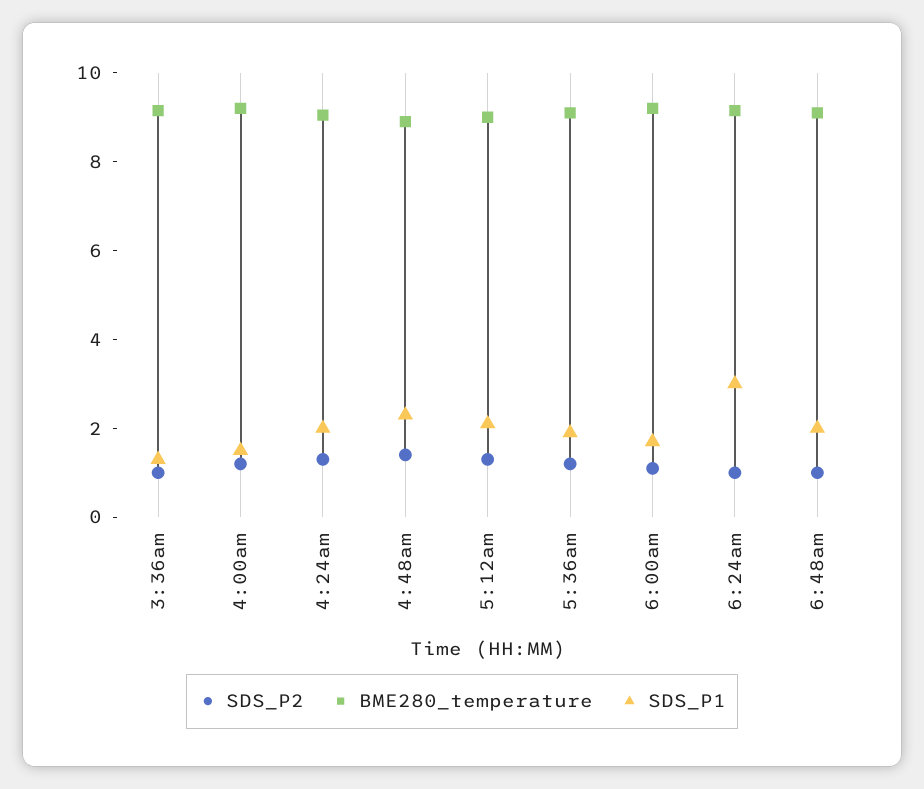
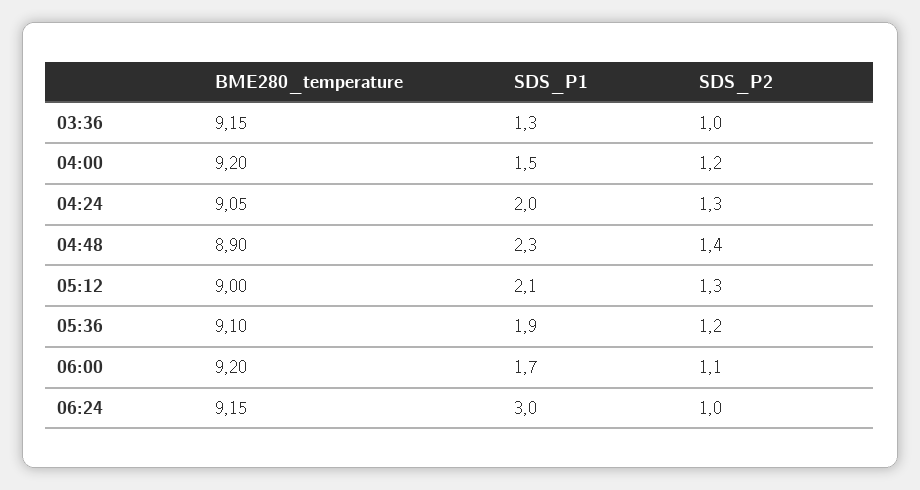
  {
    "SDS_P2": {
      "3:36am": 1,
      "4:00am": 1.2,
      "4:24am": 1.3,
      "4:48am": 1.4,
      "5:12am": 1.3,
      "5:36am": 1.2,
      "6:00am": 1.1,
-     "6:24am": 1,
+     "6:24am": 1
-     "6:48am": 1
    },
    "BME280_temperature": {
      "3:36am": 9.15,
      "4:00am": 9.2,
      "4:24am": 9.05,
      "4:48am": 8.9,
      "5:12am": 9,
      "5:36am": 9.1,
      "6:00am": 9.2,
-     "6:24am": 9.15,
+     "6:24am": 9.15
-     "6:48am": 9
    },
    "SDS_P1": {
      "3:36am": 1.3,
      "4:00am": 1.5,
      "4:24am": 2,
      "4:48am": 2.3,
      "5:12am": 2.1,
      "5:36am": 1.9,
      "6:00am": 1.7,
-     "6:24am": 3,
+     "6:24am": 3
-     "6:48am": 2
    }
  }

